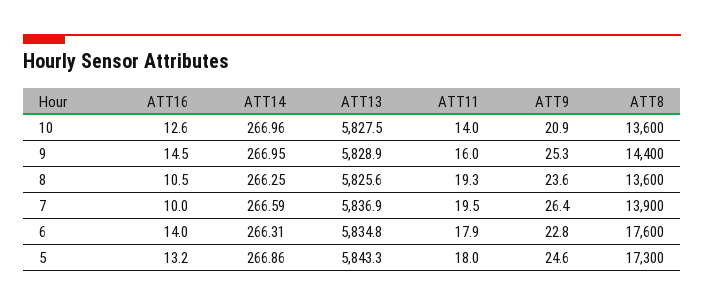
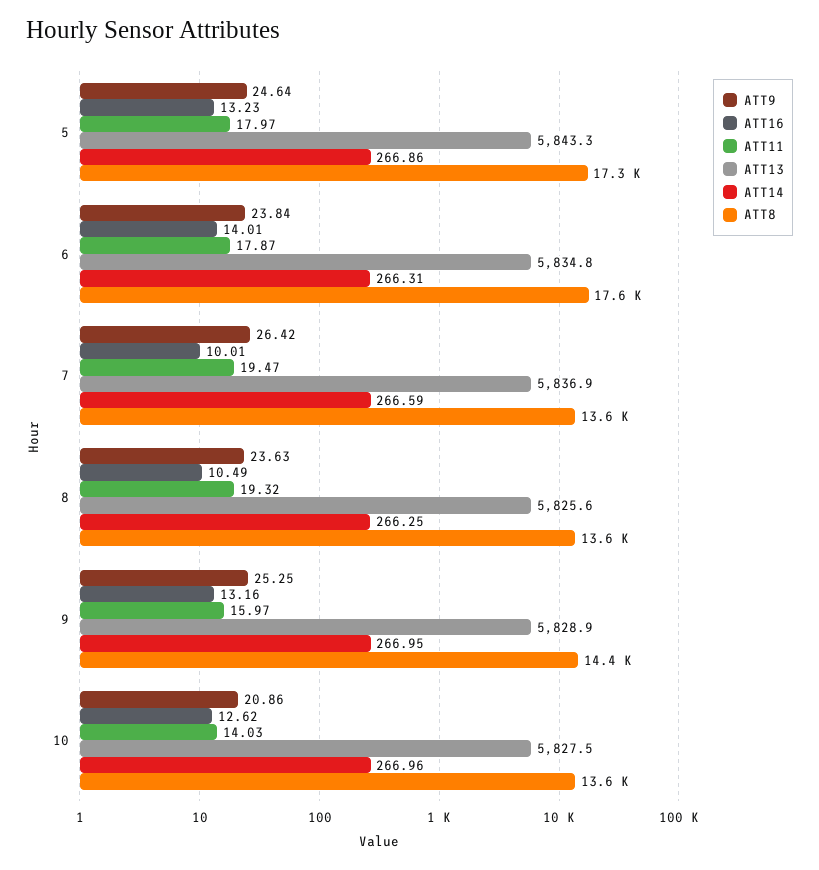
  {
    "ATT16": {
      "10": 12.62,
-     "9": 14.5,
+     "9": 13.16,
      "8": 10.49,
      "7": 10.01,
      "6": 14.01,
      "5": 13.23
    },
    "ATT14": {
      "10": 266.96,
      "9": 266.95,
      "8": 266.25,
      "7": 266.59,
      "6": 266.31,
      "5": 266.86
    },
    "ATT13": {
      "10": 5827.5,
      "9": 5828.9,
      "8": 5825.6,
      "7": 5836.9,
      "6": 5834.8,
      "5": 5843.3
    },
    "ATT11": {
      "10": 14.03,
      "9": 15.97,
      "8": 19.32,
      "7": 19.47,
      "6": 17.87,
      "5": 17.97
    },
    "ATT9": {
      "10": 20.86,
      "9": 25.25,
      "8": 23.63,
      "7": 26.42,
-     "6": 22.8,
+     "6": 23.84,
      "5": 24.64
    },
    "ATT8": {
      "10": 13600,
      "9": 14400,
      "8": 13600,
-     "7": 13900,
+     "7": 13600,
      "6": 17600,
      "5": 17300
    }
  }

